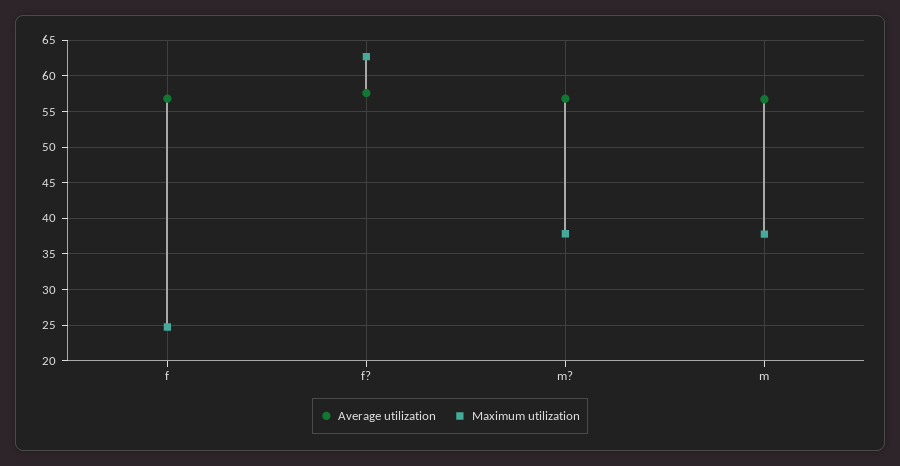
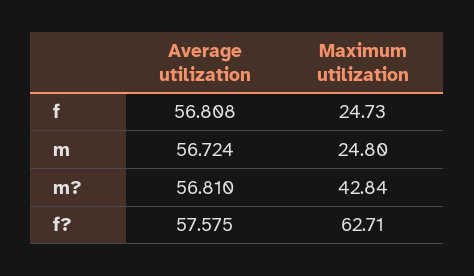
  {
    "Average utilization": {
      "f": 56.808,
      "f?": 57.575,
      "m?": 56.81,
      "m": 56.724
    },
    "Maximum utilization": {
      "f": 24.73,
      "f?": 62.71,
-     "m?": 38,
+     "m?": 42.84,
-     "m": 38
+     "m": 24.8
    }
  }

